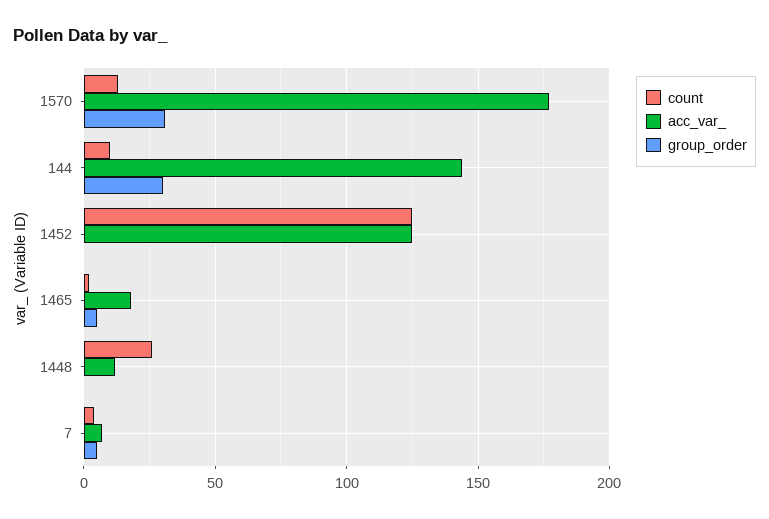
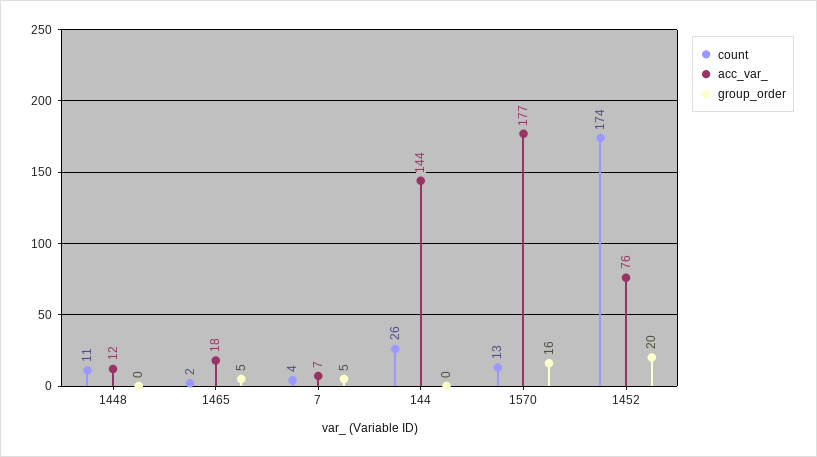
  {
    "count": {
      "1570": 13,
-     "144": 10,
+     "144": 26,
-     "1452": 125,
+     "1452": 174,
      "1465": 2,
-     "1448": 25,
+     "1448": 11,
      "7": 4
    },
    "acc_var_": {
      "1570": 177,
      "144": 144,
-     "1452": 125,
+     "1452": 76,
      "1465": 18,
      "1448": 12,
      "7": 7
    },
    "group_order": {
-     "1570": 30,
+     "1570": 16,
-     "144": 30,
+     "144": 0,
-     "1452": 0,
+     "1452": 20,
      "1465": 5,
      "1448": 0,
      "7": 5
    }
  }

